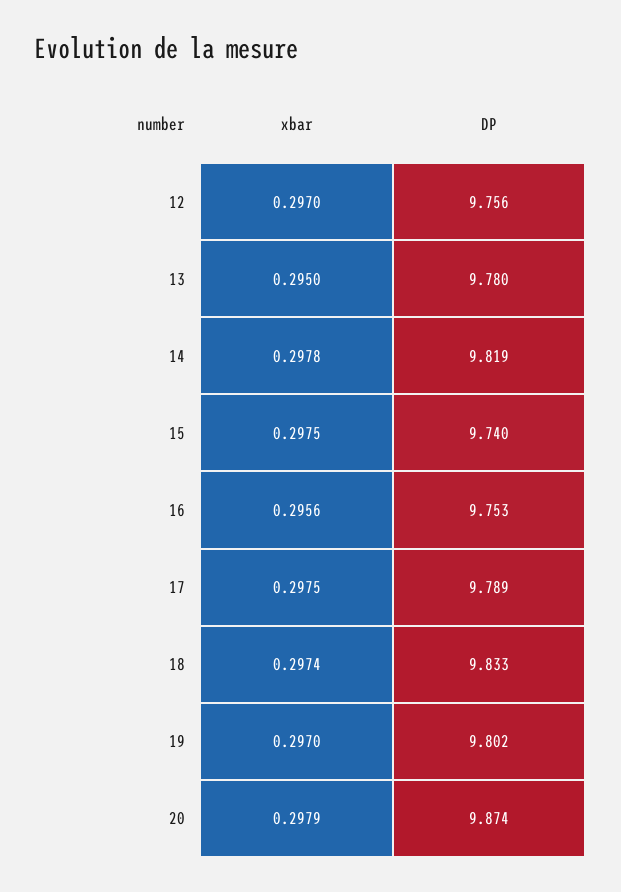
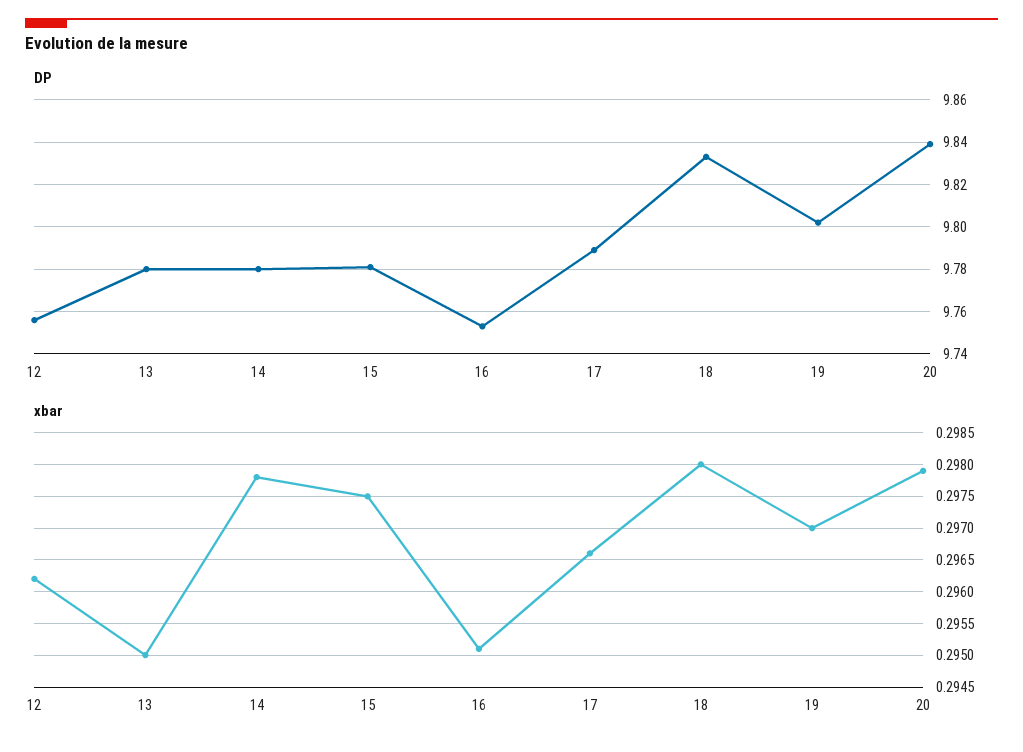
  {
    "xbar": {
-     "12": 0.297,
+     "12": 0.2962,
      "13": 0.295,
      "14": 0.2978,
      "15": 0.2975,
-     "16": 0.2956,
+     "16": 0.2951,
-     "17": 0.2975,
+     "17": 0.2966,
-     "18": 0.2974,
+     "18": 0.298,
      "19": 0.297,
      "20": 0.2979
    },
    "DP": {
      "12": 9.756,
      "13": 9.78,
-     "14": 9.819,
+     "14": 9.78,
-     "15": 9.74,
+     "15": 9.78,
      "16": 9.753,
      "17": 9.789,
      "18": 9.833,
      "19": 9.802,
-     "20": 9.874
+     "20": 9.84
    }
  }

